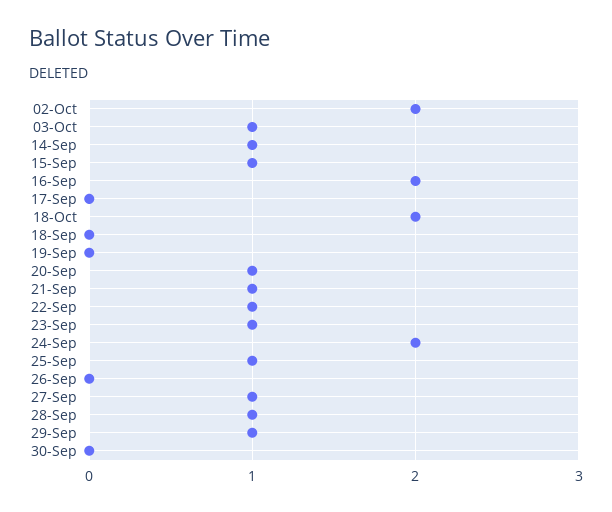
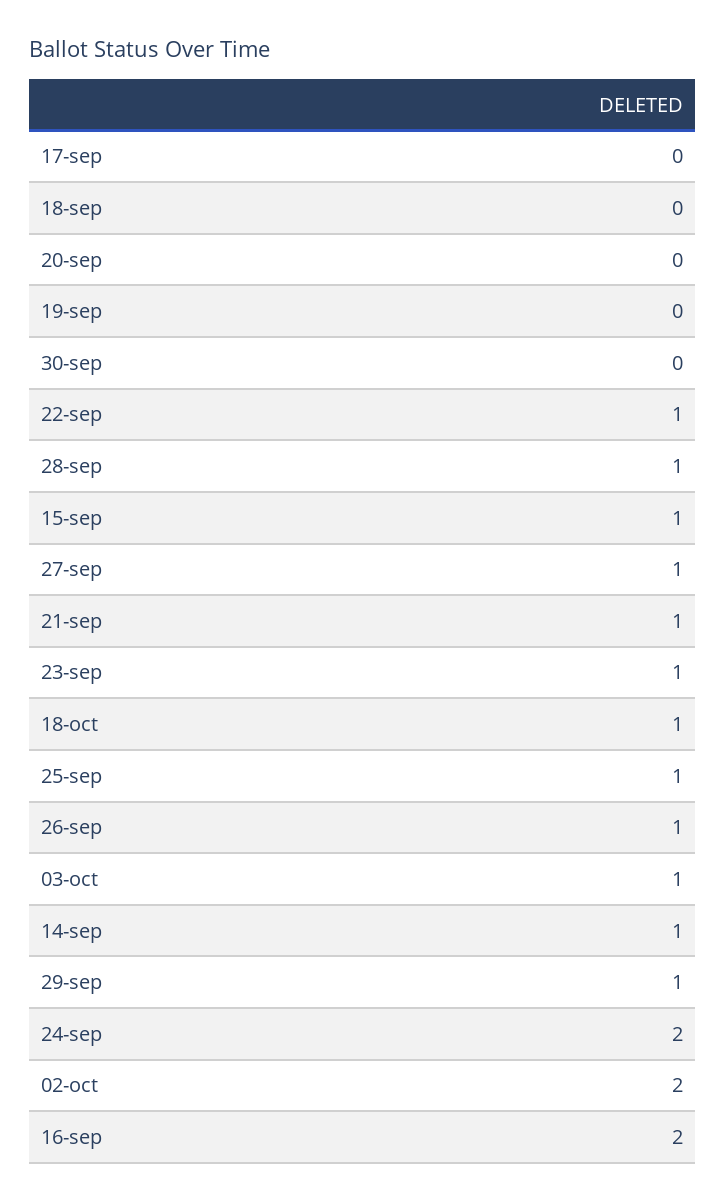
  {
    "02-Oct": 2,
    "03-Oct": 1,
    "14-Sep": 1,
    "15-Sep": 1,
    "16-Sep": 2,
    "17-Sep": 0,
-   "18-Oct": 2,
+   "18-Oct": 1,
    "18-Sep": 0,
    "19-Sep": 0,
-   "20-Sep": 1,
+   "20-Sep": 0,
    "21-Sep": 1,
    "22-Sep": 1,
    "23-Sep": 1,
    "24-Sep": 2,
    "25-Sep": 1,
-   "26-Sep": 0,
+   "26-Sep": 1,
    "27-Sep": 1,
    "28-Sep": 1,
    "29-Sep": 1,
    "30-Sep": 0
  }

